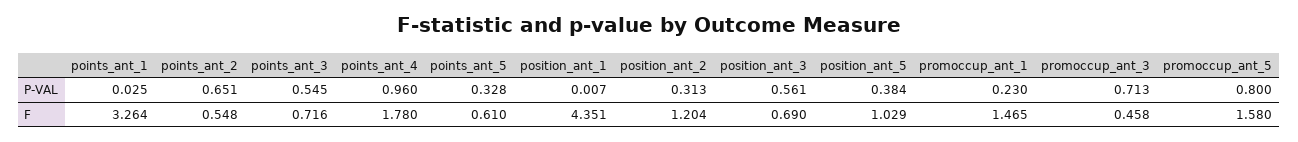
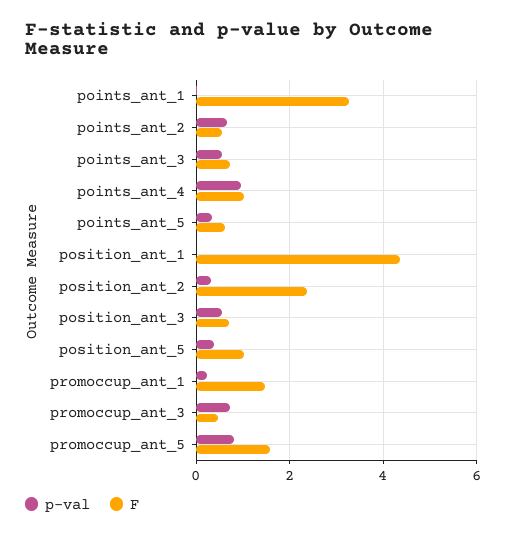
  {
    "P-VAL": {
      "points_ant_1": 0.025,
      "points_ant_2": 0.651,
      "points_ant_3": 0.545,
      "points_ant_4": 0.96,
      "points_ant_5": 0.328,
      "position_ant_1": 0.007,
      "position_ant_2": 0.313,
      "position_ant_3": 0.561,
      "position_ant_5": 0.384,
      "promoccup_ant_1": 0.23,
      "promoccup_ant_3": 0.713,
      "promoccup_ant_5": 0.8
    },
    "F": {
      "points_ant_1": 3.264,
      "points_ant_2": 0.548,
      "points_ant_3": 0.716,
-     "points_ant_4": 1.78,
+     "points_ant_4": 1,
      "points_ant_5": 0.61,
      "position_ant_1": 4.351,
-     "position_ant_2": 1.204,
+     "position_ant_2": 2.4,
      "position_ant_3": 0.69,
      "position_ant_5": 1.029,
      "promoccup_ant_1": 1.465,
      "promoccup_ant_3": 0.458,
      "promoccup_ant_5": 1.58
    }
  }

